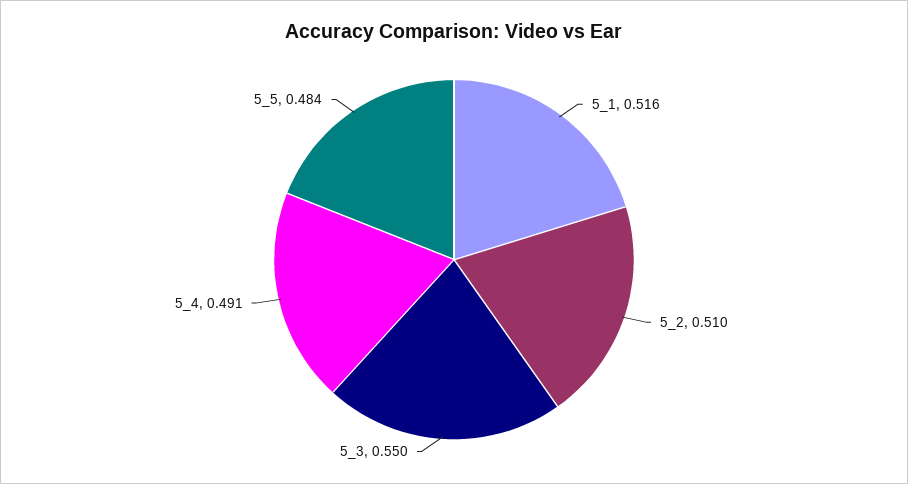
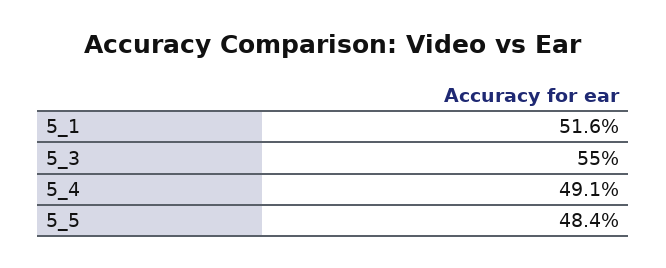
  {
    "5_1": 0.516,
-   "5_2": 0.51,
    "5_3": 0.55,
    "5_4": 0.491,
    "5_5": 0.484
  }

